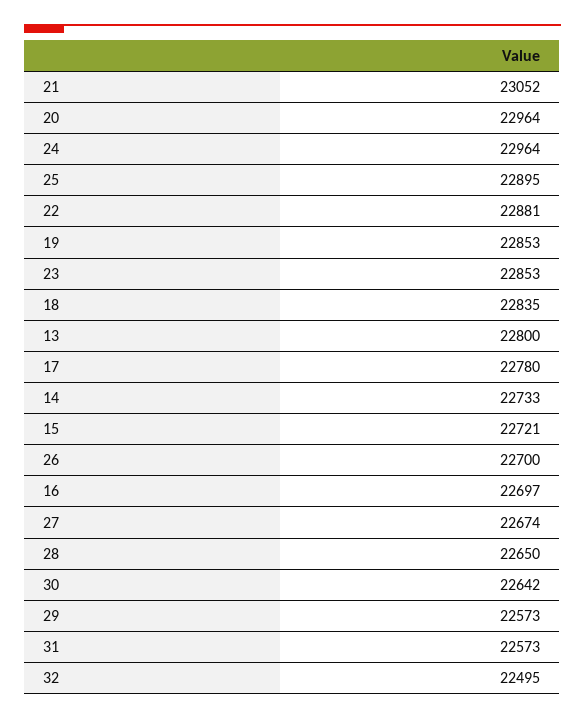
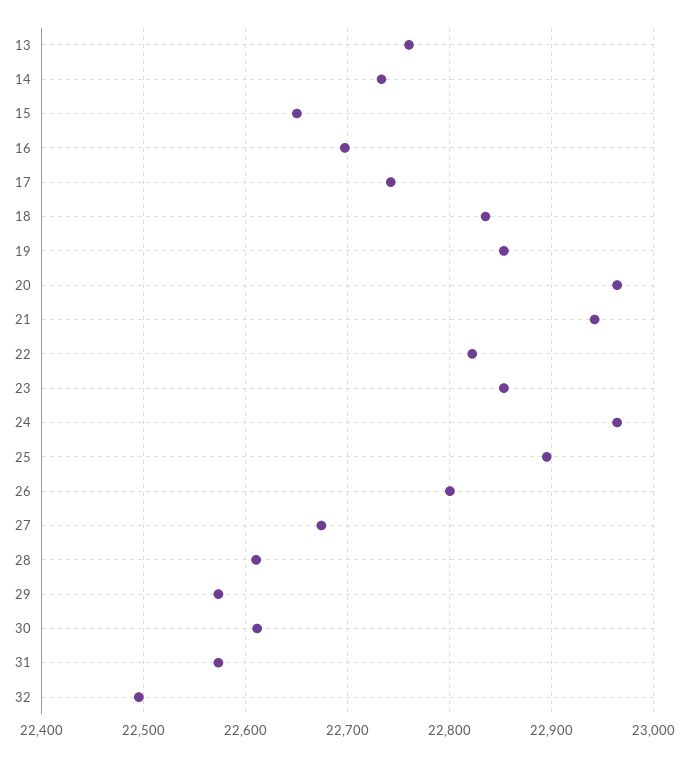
  {
-   "21": 23052,
+   "21": 22940,
    "20": 22964,
    "24": 22964,
    "25": 22895,
-   "22": 22881,
+   "22": 22820,
    "19": 22853,
    "23": 22853,
    "18": 22835,
-   "13": 22800,
+   "13": 22760,
-   "17": 22780,
+   "17": 22740,
    "14": 22733,
-   "15": 22721,
+   "15": 22650,
-   "26": 22700,
+   "26": 22800,
    "16": 22697,
    "27": 22674,
-   "28": 22650,
+   "28": 22610,
-   "30": 22642,
+   "30": 22610,
    "29": 22573,
    "31": 22573,
    "32": 22495
  }

